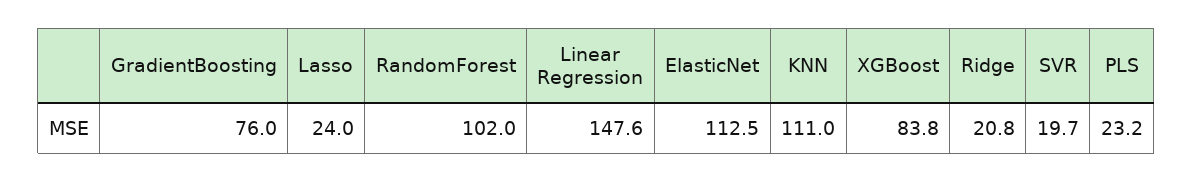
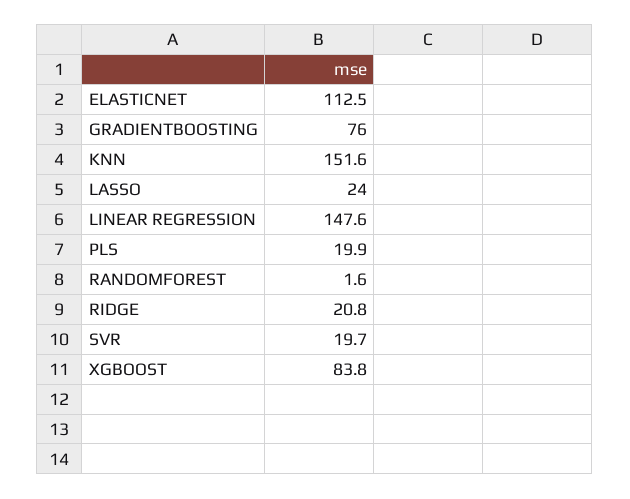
  {
    "GradientBoosting": 76,
    "Lasso": 24,
-   "RandomForest": 102,
+   "RandomForest": 1.6,
    "Linear Regression": 147.6,
    "ElasticNet": 112.5,
-   "KNN": 111,
+   "KNN": 151.6,
    "XGBoost": 83.8,
    "Ridge": 20.8,
    "SVR": 19.7,
-   "PLS": 23.2
+   "PLS": 19.9
  }

